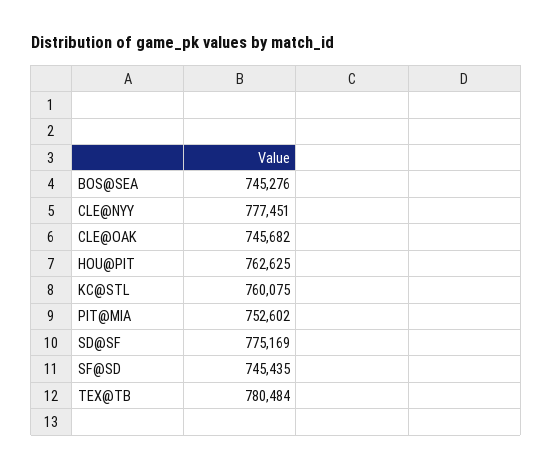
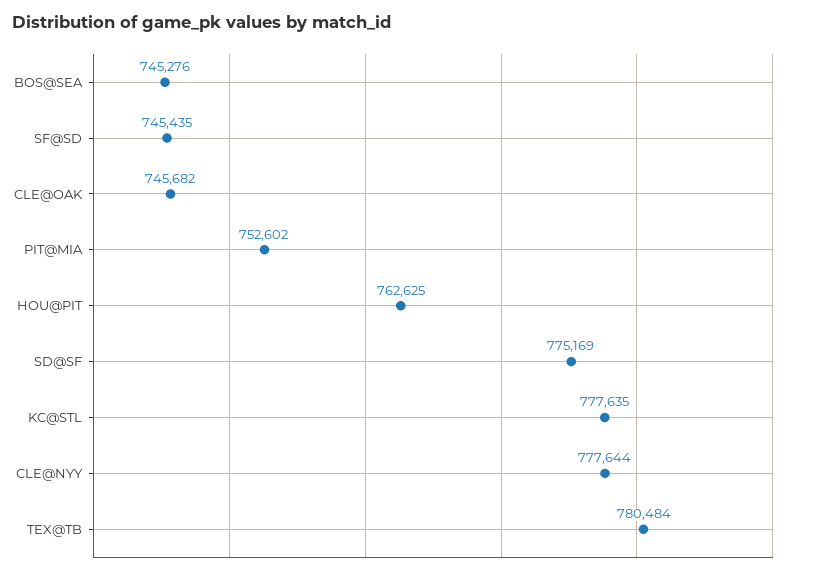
  {
    "BOS@SEA": 745276,
-   "CLE@NYY": 777451,
+   "CLE@NYY": 777644,
    "CLE@OAK": 745682,
    "HOU@PIT": 762625,
-   "KC@STL": 760075,
+   "KC@STL": 777635,
    "PIT@MIA": 752602,
    "SD@SF": 775169,
    "SF@SD": 745435,
    "TEX@TB": 780484
  }

